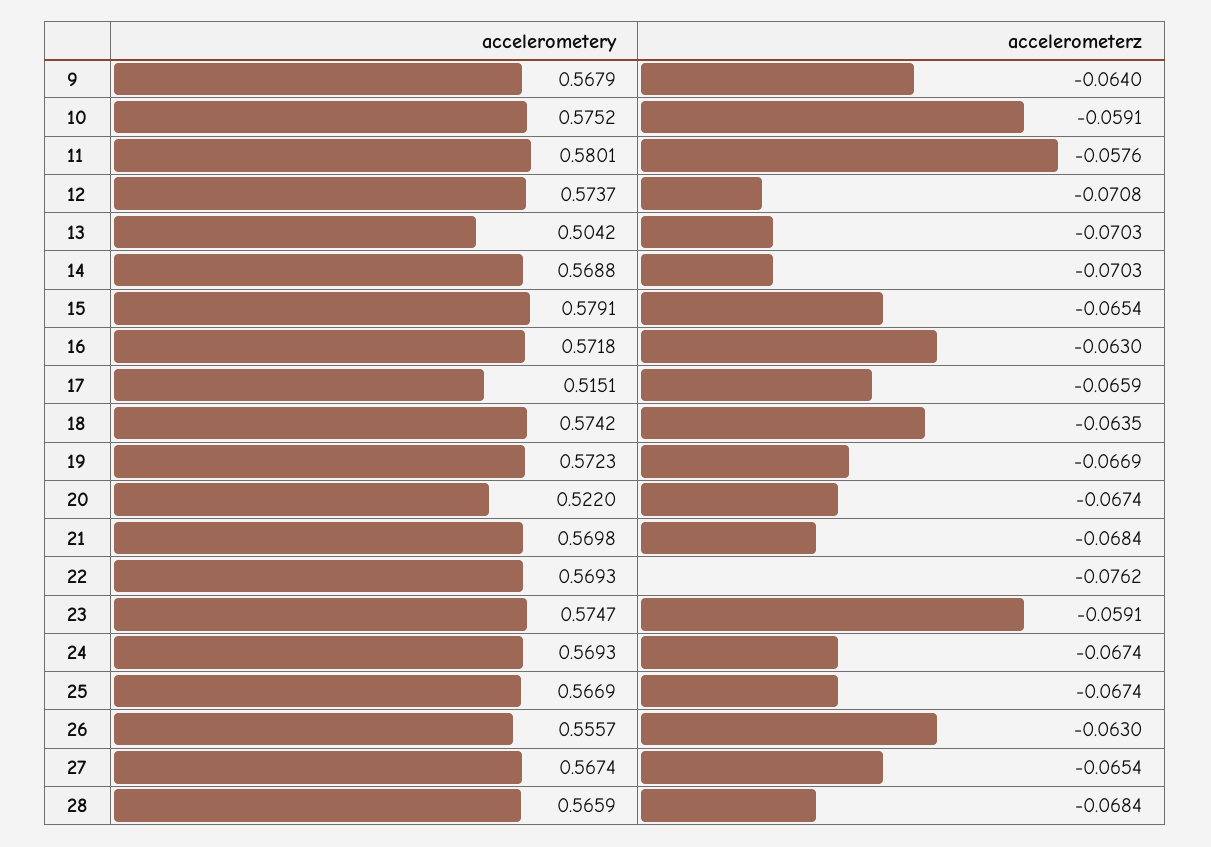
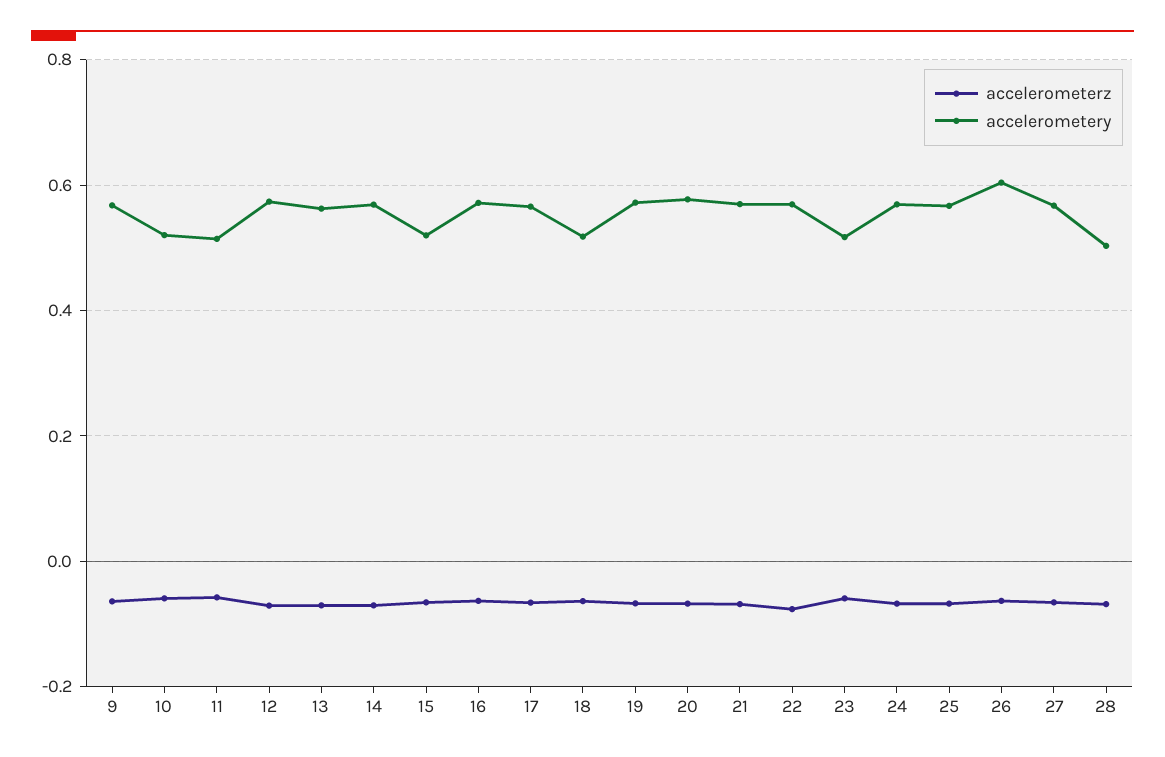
  {
    "accelerometery": {
      "9": 0.5679,
-     "10": 0.5752,
+     "10": 0.52,
-     "11": 0.5801,
+     "11": 0.52,
      "12": 0.5737,
-     "13": 0.5042,
+     "13": 0.56,
      "14": 0.5688,
-     "15": 0.5791,
+     "15": 0.52,
      "16": 0.5718,
-     "17": 0.5151,
+     "17": 0.56,
-     "18": 0.5742,
+     "18": 0.52,
      "19": 0.5723,
-     "20": 0.522,
+     "20": 0.58,
      "21": 0.5698,
      "22": 0.5693,
-     "23": 0.5747,
+     "23": 0.52,
      "24": 0.5693,
      "25": 0.5669,
-     "26": 0.5557,
+     "26": 0.6,
      "27": 0.5674,
-     "28": 0.5659
+     "28": 0.5
    },
    "accelerometerz": {
      "9": -0.064,
      "10": -0.0591,
      "11": -0.0576,
      "12": -0.0708,
      "13": -0.0703,
      "14": -0.0703,
      "15": -0.0654,
      "16": -0.063,
      "17": -0.0659,
      "18": -0.0635,
      "19": -0.0669,
      "20": -0.0674,
      "21": -0.0684,
      "22": -0.0762,
      "23": -0.0591,
      "24": -0.0674,
      "25": -0.0674,
      "26": -0.063,
      "27": -0.0654,
      "28": -0.0684
    }
  }

